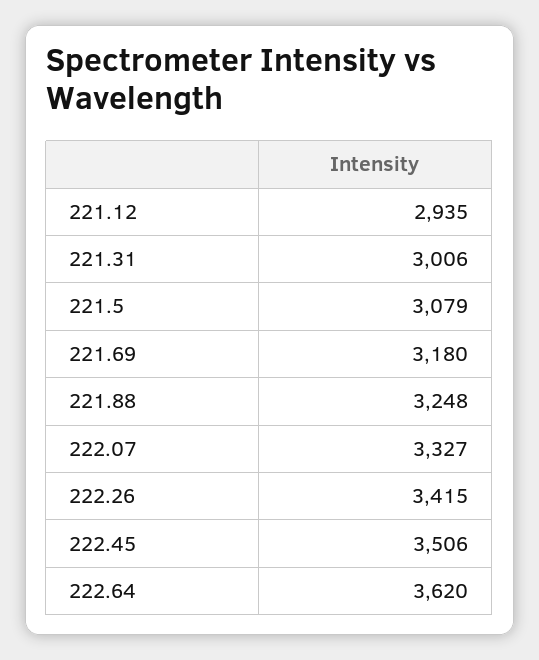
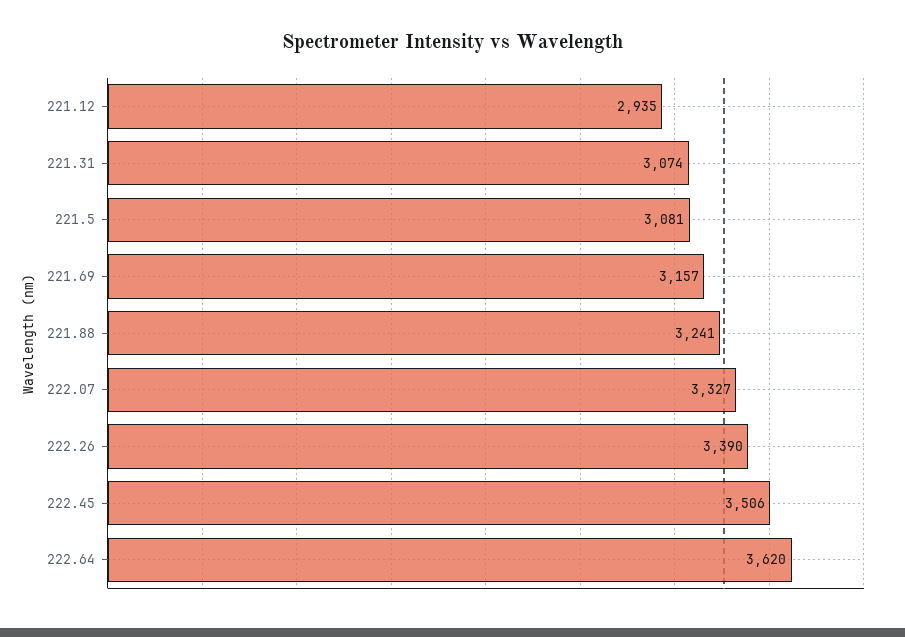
  {
    "221.12": 2935,
-   "221.31": 3006,
+   "221.31": 3074,
-   "221.5": 3079,
+   "221.5": 3081,
-   "221.69": 3180,
+   "221.69": 3157,
-   "221.88": 3248,
+   "221.88": 3241,
    "222.07": 3327,
-   "222.26": 3415,
+   "222.26": 3390,
    "222.45": 3506,
    "222.64": 3620
  }

